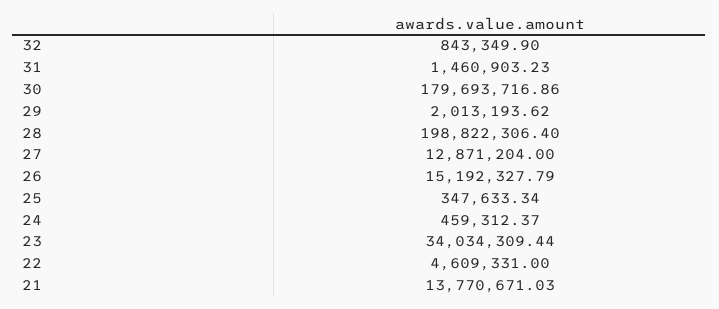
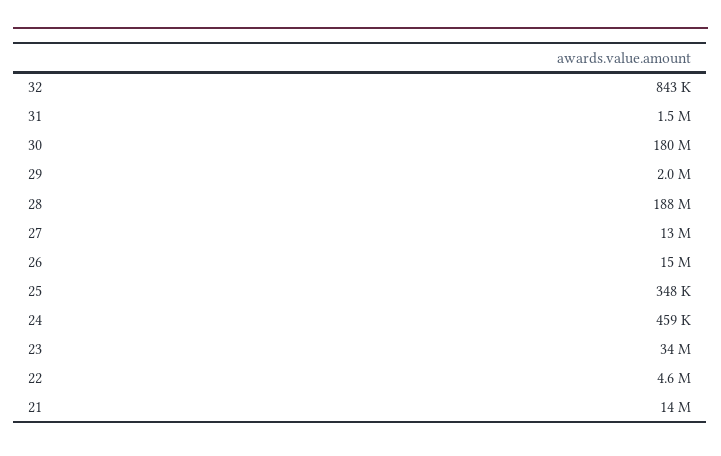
  {
    "32": 843349.9,
    "31": 1460903.23,
    "30": 179693716.86,
    "29": 2013193.62,
-   "28": 198822306.4,
+   "28": 188000000,
    "27": 12871204,
    "26": 15192327.79,
    "25": 347633.34,
    "24": 459312.37,
    "23": 34034309.44,
    "22": 4609331,
    "21": 13770671.03
  }

